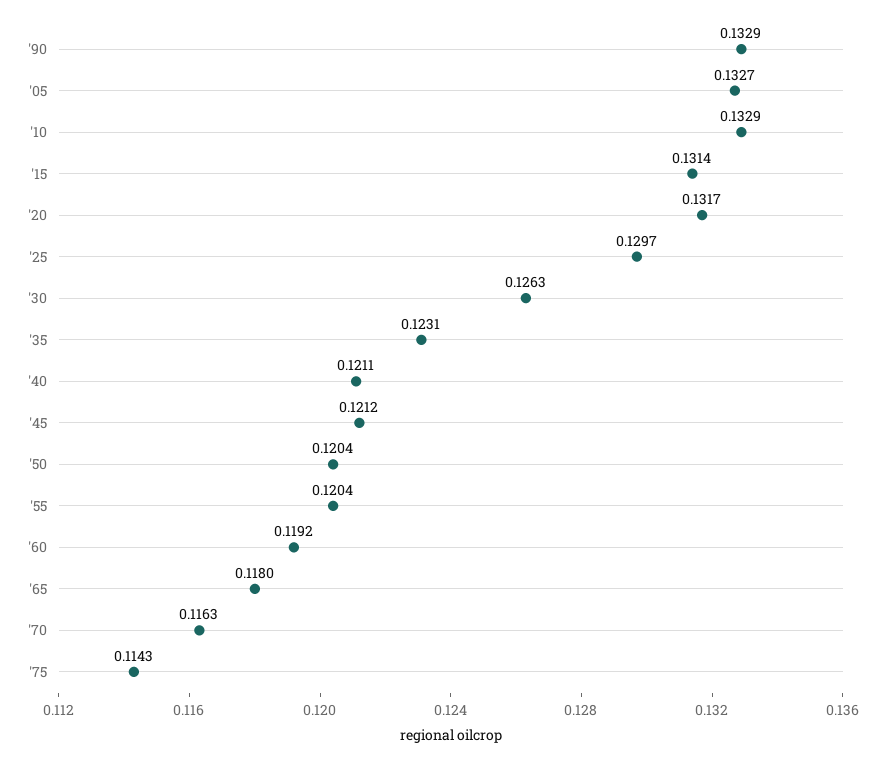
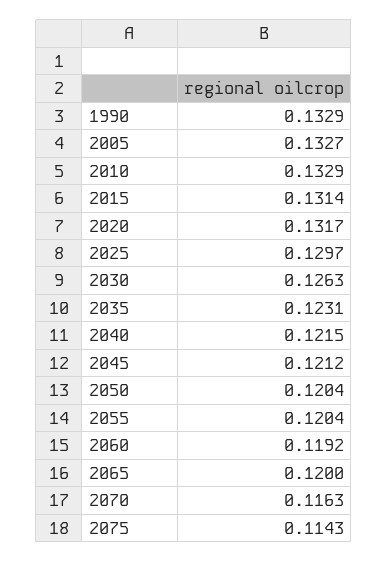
  {
    "'90": 0.1329,
    "'05": 0.1327,
    "'10": 0.1329,
    "'15": 0.1314,
    "'20": 0.1317,
    "'25": 0.1297,
    "'30": 0.1263,
    "'35": 0.1231,
-   "'40": 0.1211,
+   "'40": 0.1215,
    "'45": 0.1212,
    "'50": 0.1204,
    "'55": 0.1204,
    "'60": 0.1192,
-   "'65": 0.118,
+   "'65": 0.12,
    "'70": 0.1163,
    "'75": 0.1143
  }

